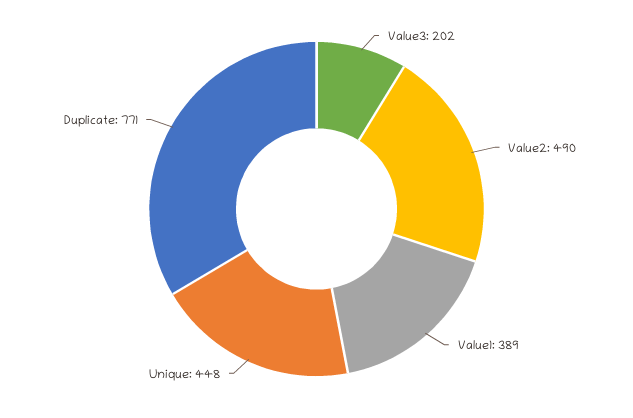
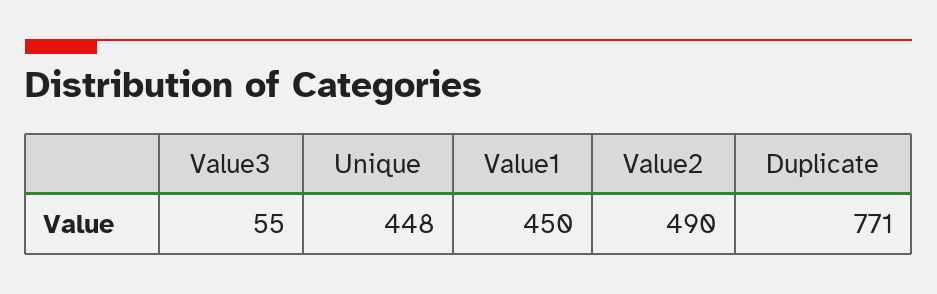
  {
-   "Value3": 202,
+   "Value3": 55,
    "Value2": 490,
-   "Value1": 389,
+   "Value1": 450,
    "Unique": 448,
    "Duplicate": 771
  }

